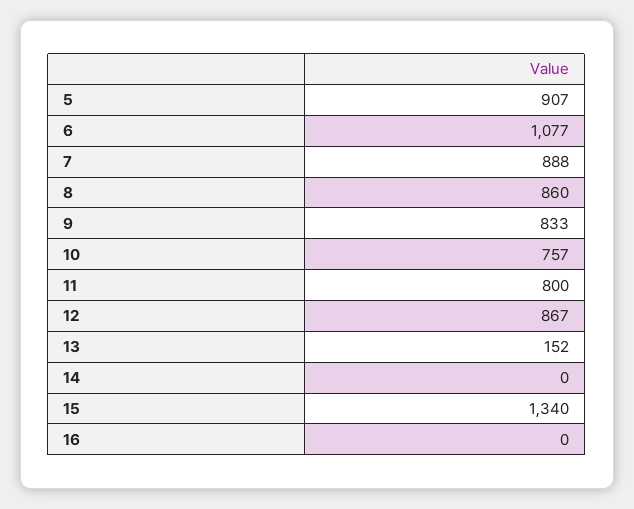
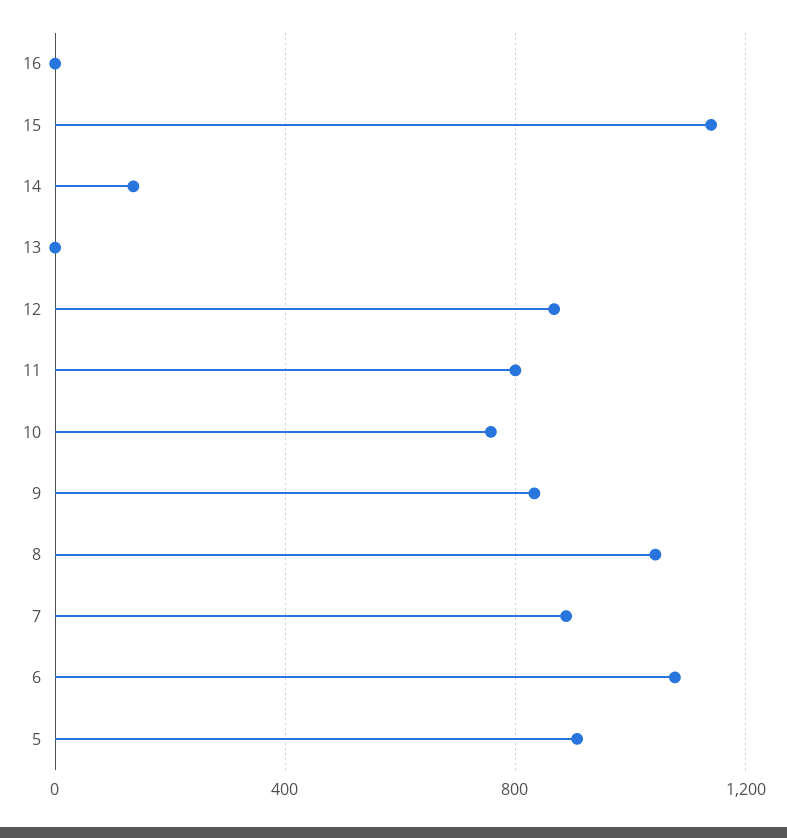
  {
    "5": 907,
    "6": 1077,
    "7": 888,
-   "8": 860,
+   "8": 1050,
    "9": 833,
    "10": 757,
    "11": 800,
    "12": 867,
-   "13": 152,
+   "13": 0,
-   "14": 0,
+   "14": 150,
-   "15": 1340,
+   "15": 1150,
    "16": 0
  }

